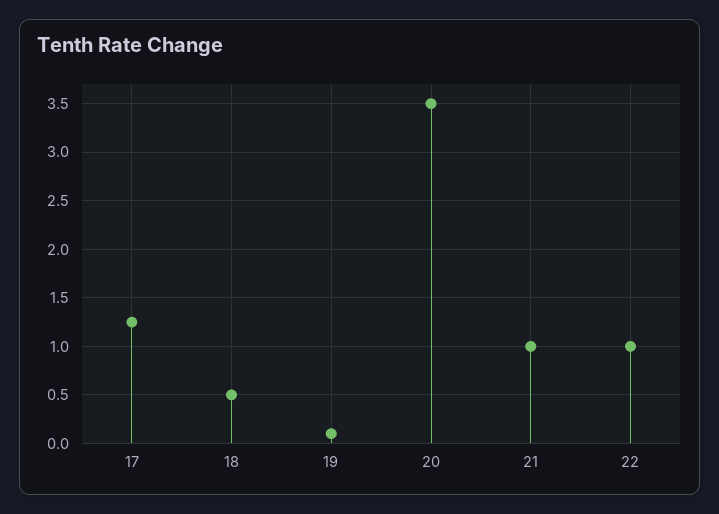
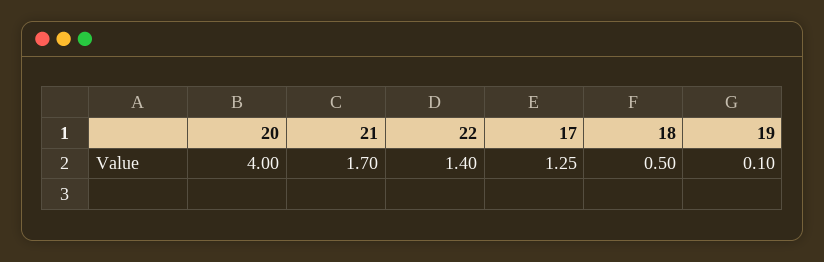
  {
    "17": 1.25,
    "18": 0.5,
    "19": 0.1,
-   "20": 3.5,
+   "20": 4,
-   "21": 1,
+   "21": 1.7,
-   "22": 1
+   "22": 1.4
  }

